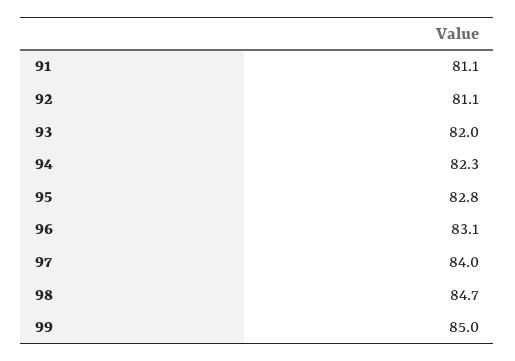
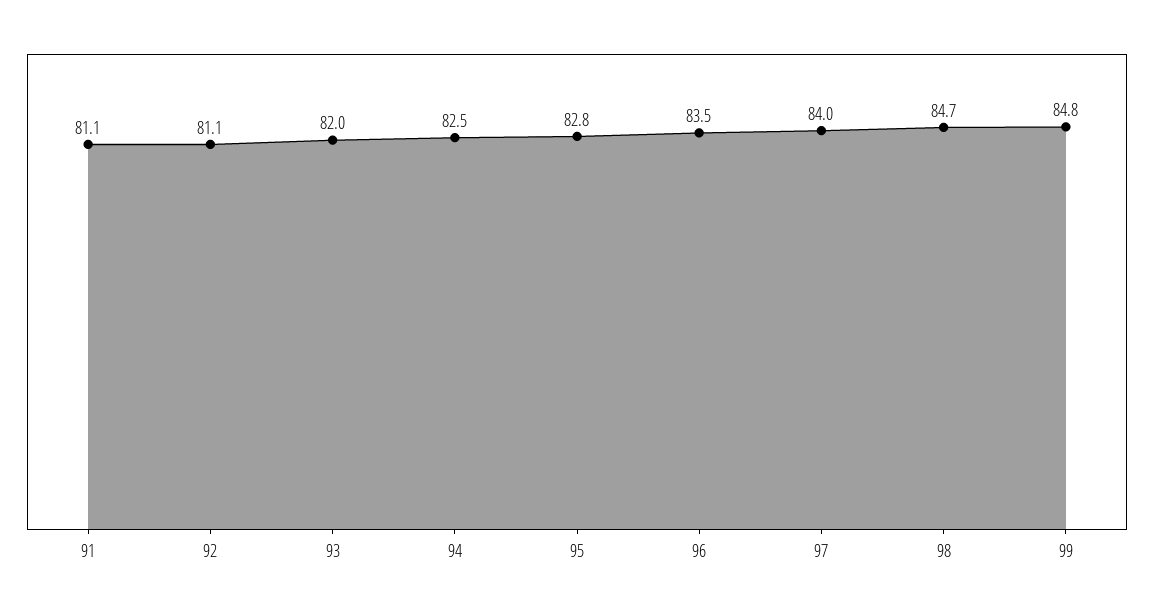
  {
    "91": 81.1,
    "92": 81.1,
    "93": 82,
-   "94": 82.3,
+   "94": 82.5,
    "95": 82.8,
-   "96": 83.1,
+   "96": 83.5,
    "97": 84,
    "98": 84.7,
-   "99": 85
+   "99": 84.8
  }

